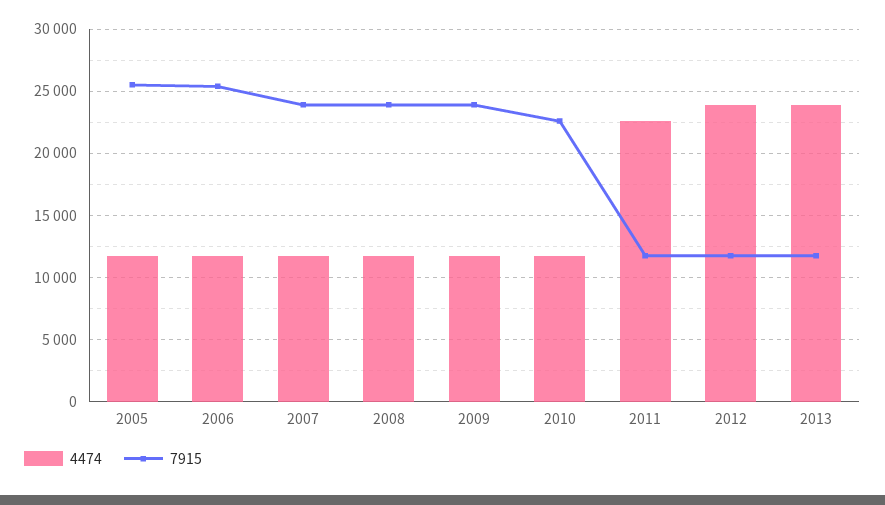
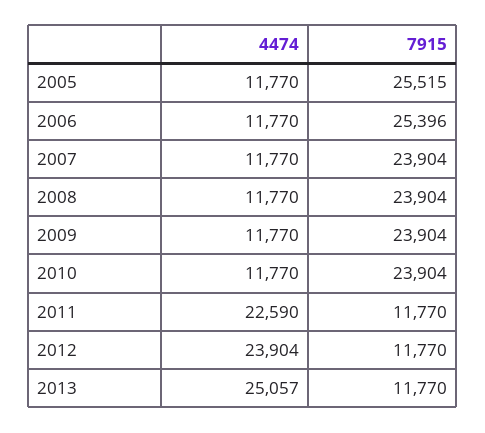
  {
    "4474": {
      "2005": 11770,
      "2006": 11770,
      "2007": 11770,
      "2008": 11770,
      "2009": 11770,
      "2010": 11770,
      "2011": 22590,
      "2012": 23904,
-     "2013": 24000
+     "2013": 25057
    },
    "7915": {
      "2005": 25515,
      "2006": 25396,
      "2007": 23904,
      "2008": 23904,
      "2009": 23904,
-     "2010": 22500,
+     "2010": 23904,
      "2011": 11770,
      "2012": 11770,
      "2013": 11770
    }
  }

